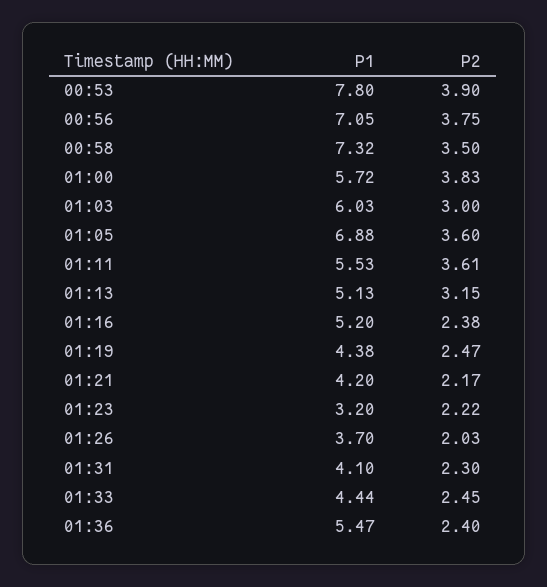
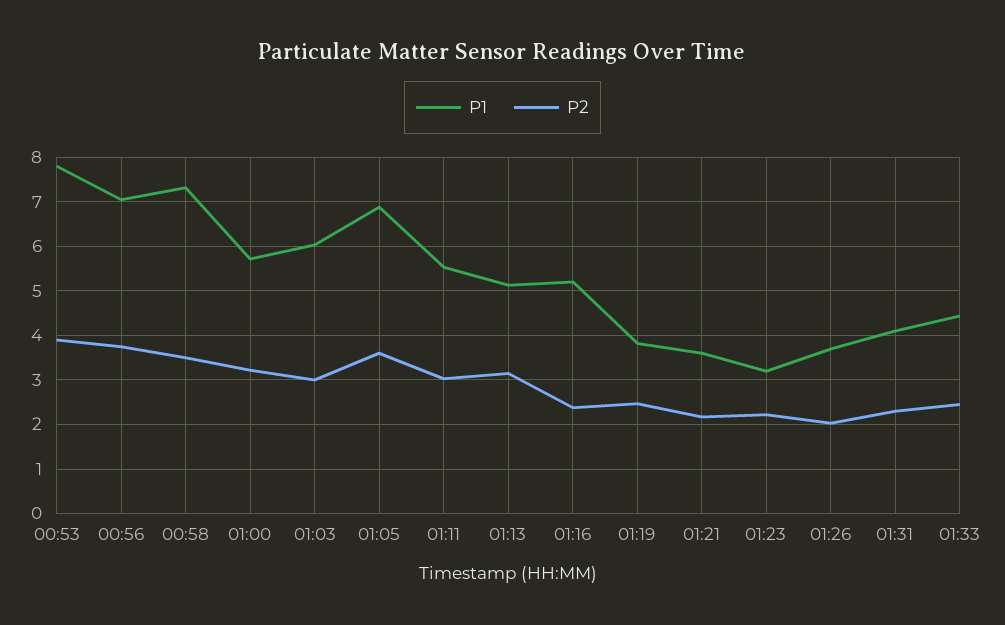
  {
    "P1": {
      "00:53": 7.8,
      "00:56": 7.05,
      "00:58": 7.32,
      "01:00": 5.72,
      "01:03": 6.03,
      "01:05": 6.88,
      "01:11": 5.53,
      "01:13": 5.13,
      "01:16": 5.2,
-     "01:19": 4.38,
+     "01:19": 3.8,
-     "01:21": 4.2,
+     "01:21": 3.6,
      "01:23": 3.2,
      "01:26": 3.7,
      "01:31": 4.1,
-     "01:33": 4.44,
+     "01:33": 4.44
-     "01:36": 5.47
    },
    "P2": {
      "00:53": 3.9,
      "00:56": 3.75,
      "00:58": 3.5,
-     "01:00": 3.83,
+     "01:00": 3.2,
      "01:03": 3,
      "01:05": 3.6,
-     "01:11": 3.61,
+     "01:11": 3,
      "01:13": 3.15,
      "01:16": 2.38,
      "01:19": 2.47,
      "01:21": 2.17,
      "01:23": 2.22,
      "01:26": 2.03,
      "01:31": 2.3,
-     "01:33": 2.45,
+     "01:33": 2.45
-     "01:36": 2.4
    }
  }

